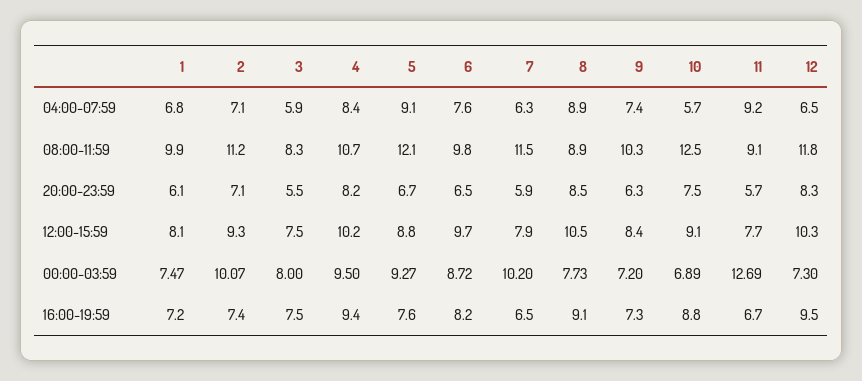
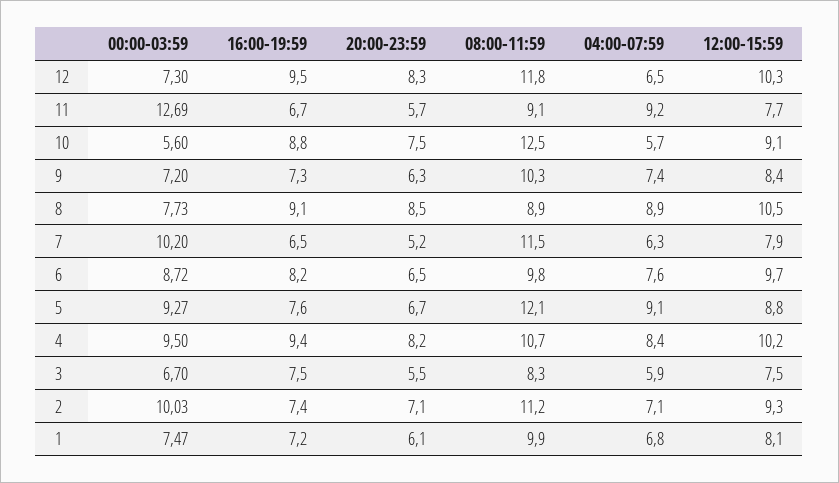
  {
    "1": {
      "04:00-07:59": 6.8,
      "08:00-11:59": 9.9,
      "20:00-23:59": 6.1,
      "12:00-15:59": 8.1,
      "00:00-03:59": 7.47,
      "16:00-19:59": 7.2
    },
    "2": {
      "04:00-07:59": 7.1,
      "08:00-11:59": 11.2,
      "20:00-23:59": 7.1,
      "12:00-15:59": 9.3,
-     "00:00-03:59": 10.07,
+     "00:00-03:59": 10.03,
      "16:00-19:59": 7.4
    },
    "3": {
      "04:00-07:59": 5.9,
      "08:00-11:59": 8.3,
      "20:00-23:59": 5.5,
      "12:00-15:59": 7.5,
-     "00:00-03:59": 8,
+     "00:00-03:59": 6.7,
      "16:00-19:59": 7.5
    },
    "4": {
      "04:00-07:59": 8.4,
      "08:00-11:59": 10.7,
      "20:00-23:59": 8.2,
      "12:00-15:59": 10.2,
      "00:00-03:59": 9.5,
      "16:00-19:59": 9.4
    },
    "5": {
      "04:00-07:59": 9.1,
      "08:00-11:59": 12.1,
      "20:00-23:59": 6.7,
      "12:00-15:59": 8.8,
      "00:00-03:59": 9.27,
      "16:00-19:59": 7.6
    },
    "6": {
      "04:00-07:59": 7.6,
      "08:00-11:59": 9.8,
      "20:00-23:59": 6.5,
      "12:00-15:59": 9.7,
      "00:00-03:59": 8.72,
      "16:00-19:59": 8.2
    },
    "7": {
      "04:00-07:59": 6.3,
      "08:00-11:59": 11.5,
-     "20:00-23:59": 5.9,
+     "20:00-23:59": 5.2,
      "12:00-15:59": 7.9,
      "00:00-03:59": 10.2,
      "16:00-19:59": 6.5
    },
    "8": {
      "04:00-07:59": 8.9,
      "08:00-11:59": 8.9,
      "20:00-23:59": 8.5,
      "12:00-15:59": 10.5,
      "00:00-03:59": 7.73,
      "16:00-19:59": 9.1
    },
    "9": {
      "04:00-07:59": 7.4,
      "08:00-11:59": 10.3,
      "20:00-23:59": 6.3,
      "12:00-15:59": 8.4,
      "00:00-03:59": 7.2,
      "16:00-19:59": 7.3
    },
    "10": {
      "04:00-07:59": 5.7,
      "08:00-11:59": 12.5,
      "20:00-23:59": 7.5,
      "12:00-15:59": 9.1,
-     "00:00-03:59": 6.89,
+     "00:00-03:59": 5.6,
      "16:00-19:59": 8.8
    },
    "11": {
      "04:00-07:59": 9.2,
      "08:00-11:59": 9.1,
      "20:00-23:59": 5.7,
      "12:00-15:59": 7.7,
      "00:00-03:59": 12.69,
      "16:00-19:59": 6.7
    },
    "12": {
      "04:00-07:59": 6.5,
      "08:00-11:59": 11.8,
      "20:00-23:59": 8.3,
      "12:00-15:59": 10.3,
      "00:00-03:59": 7.3,
      "16:00-19:59": 9.5
    }
  }

